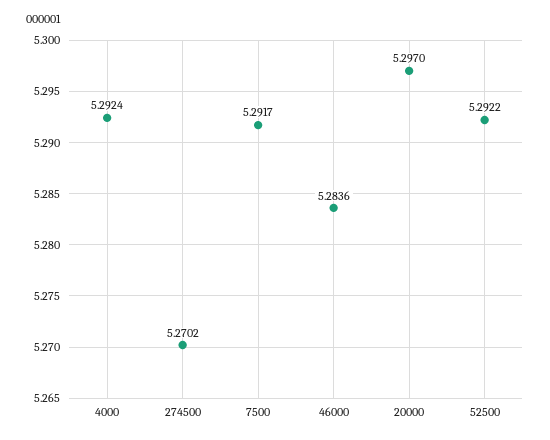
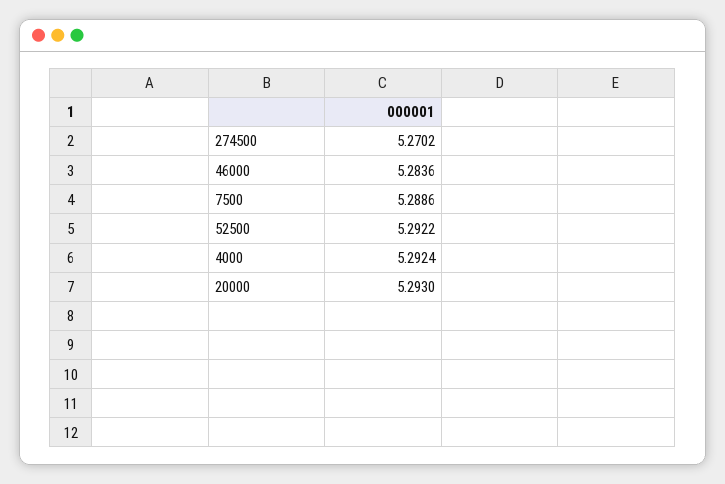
  {
    "4000": 5.2924,
    "274500": 5.2702,
-   "7500": 5.2917,
+   "7500": 5.2886,
    "46000": 5.2836,
-   "20000": 5.297,
+   "20000": 5.293,
    "52500": 5.2922
  }

